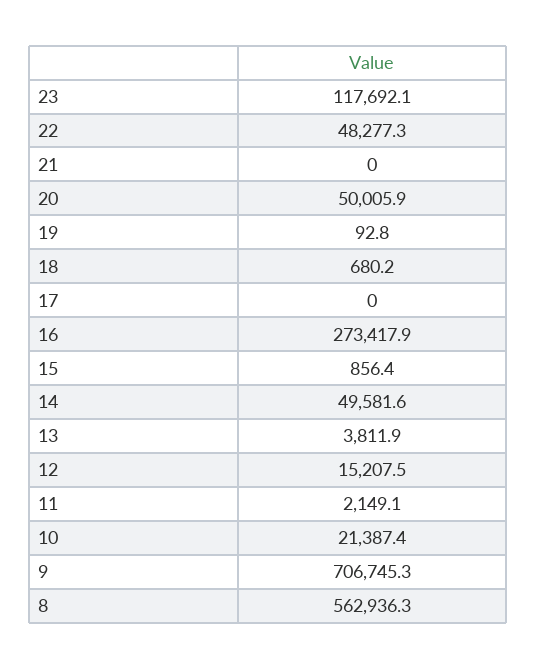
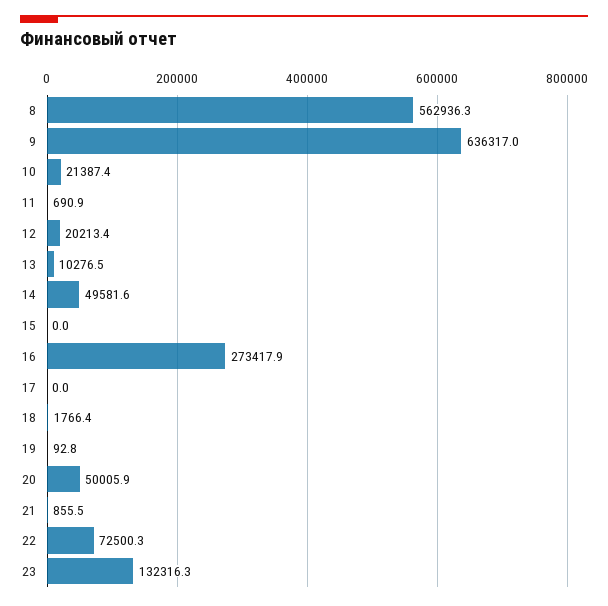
  {
-   "23": 117692.1,
+   "23": 132316.3,
-   "22": 48277.3,
+   "22": 72500.3,
-   "21": 0,
+   "21": 855.5,
    "20": 50005.9,
    "19": 92.8,
-   "18": 680.2,
+   "18": 1766.4,
    "17": 0,
    "16": 273417.9,
-   "15": 856.4,
+   "15": 0,
    "14": 49581.6,
-   "13": 3811.9,
+   "13": 10276.5,
-   "12": 15207.5,
+   "12": 20213.4,
-   "11": 2149.1,
+   "11": 690.9,
    "10": 21387.4,
-   "9": 706745.3,
+   "9": 636317,
    "8": 562936.3
  }

